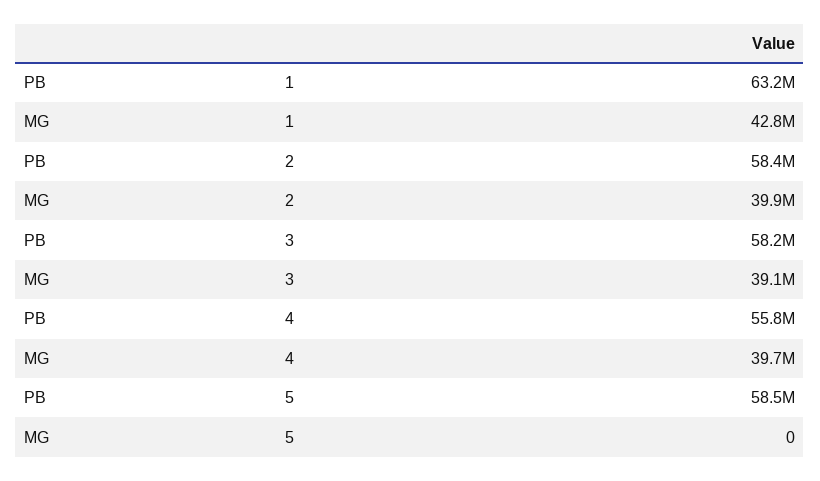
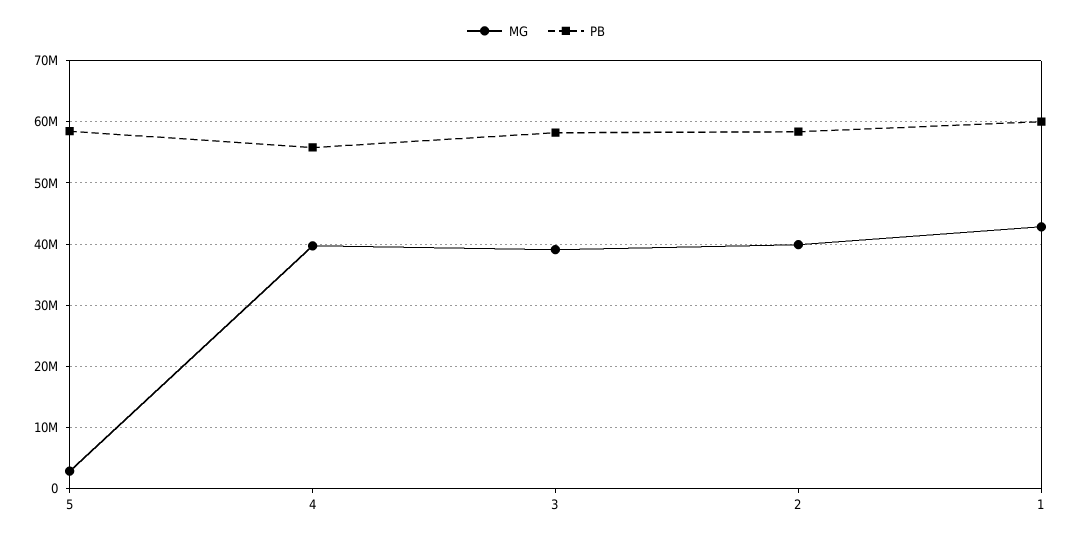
  {
    "PB": {
-     "1": 63200000,
+     "1": 60000000,
      "2": 58400000,
      "3": 58200000,
      "4": 55800000,
      "5": 58500000
    },
    "MG": {
      "1": 42800000,
      "2": 39900000,
      "3": 39100000,
      "4": 39700000,
-     "5": 0
+     "5": 3000000
    }
  }

